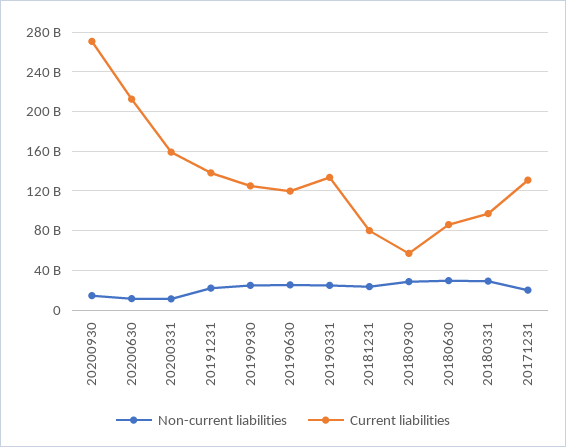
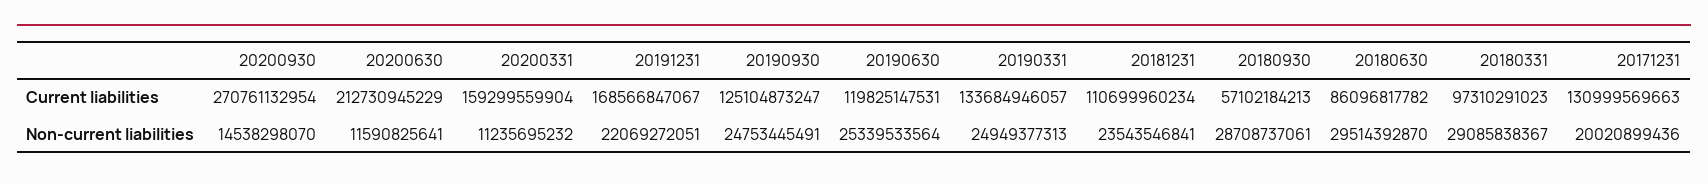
  {
    "Non-current liabilities": {
      "20200930": 14538298070,
      "20200630": 11590825641,
      "20200331": 11235695232,
      "20191231": 22069272051,
      "20190930": 24753445491,
      "20190630": 25339533564,
      "20190331": 24949377313,
      "20181231": 23543546841,
      "20180930": 28708737061,
      "20180630": 29514392870,
      "20180331": 29085838367,
      "20171231": 20020899436
    },
    "Current liabilities": {
      "20200930": 270761132954,
      "20200630": 212730945229,
      "20200331": 159299559904,
-     "20191231": 140000000000,
+     "20191231": 168566847067,
      "20190930": 125104873247,
      "20190630": 119825147531,
      "20190331": 133684946057,
-     "20181231": 80000000000,
+     "20181231": 110699960234,
      "20180930": 57102184213,
      "20180630": 86096817782,
      "20180331": 97310291023,
      "20171231": 130999569663
    }
  }

